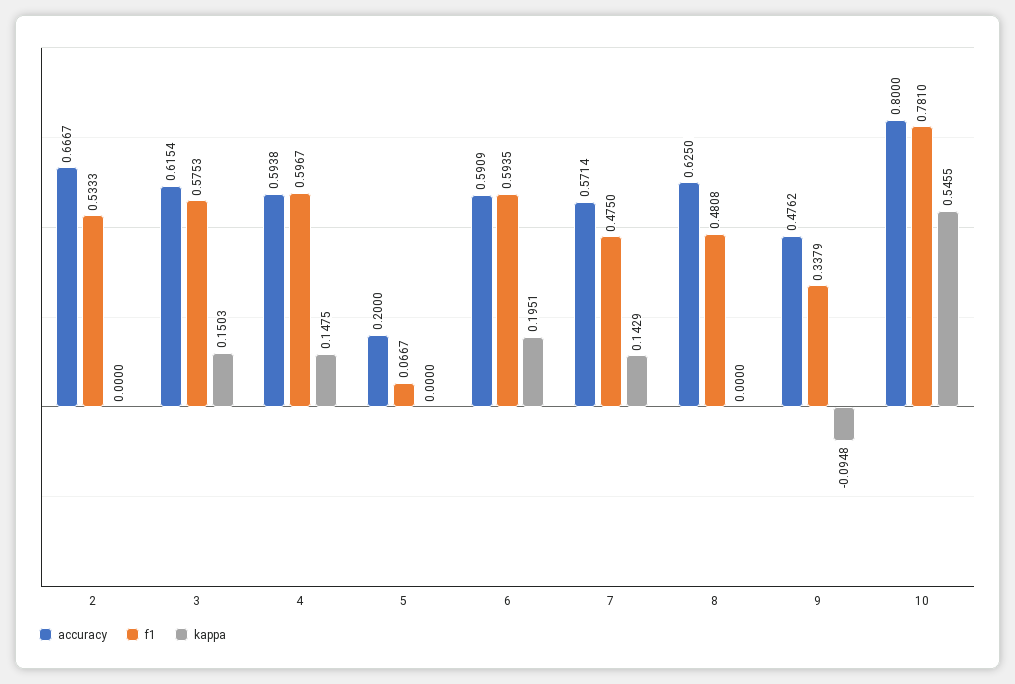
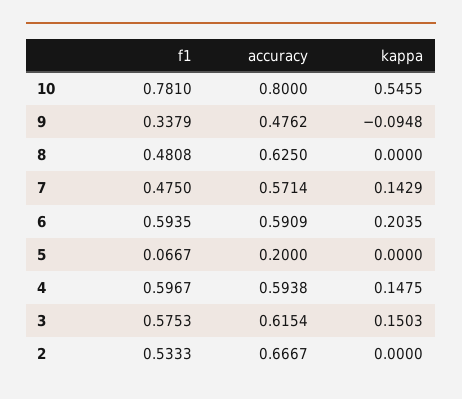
  {
    "accuracy": {
      "2": 0.6667,
      "3": 0.6154,
      "4": 0.5938,
      "5": 0.2,
      "6": 0.5909,
      "7": 0.5714,
      "8": 0.625,
      "9": 0.4762,
      "10": 0.8
    },
    "f1": {
      "2": 0.5333,
      "3": 0.5753,
      "4": 0.5967,
      "5": 0.0667,
      "6": 0.5935,
      "7": 0.475,
      "8": 0.4808,
      "9": 0.3379,
      "10": 0.781
    },
    "kappa": {
      "2": 0,
      "3": 0.1503,
      "4": 0.1475,
      "5": 0,
-     "6": 0.1951,
+     "6": 0.2035,
      "7": 0.1429,
      "8": 0,
      "9": -0.0948,
      "10": 0.5455
    }
  }

